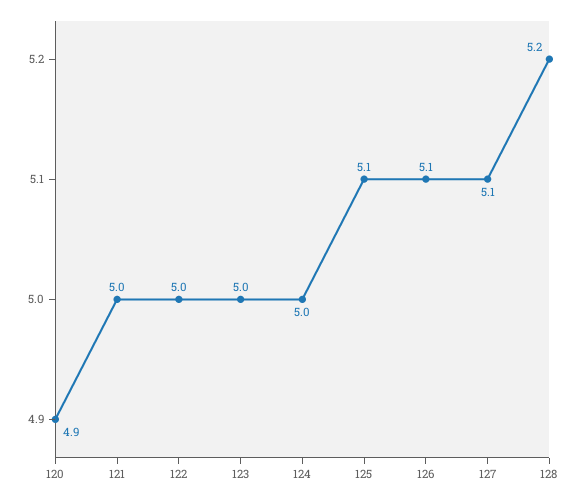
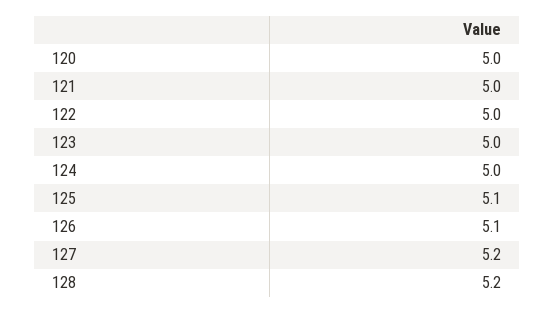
  {
-   "120": 4.9,
+   "120": 5,
    "121": 5,
    "122": 5,
    "123": 5,
    "124": 5,
    "125": 5.1,
    "126": 5.1,
-   "127": 5.1,
+   "127": 5.2,
    "128": 5.2
  }

